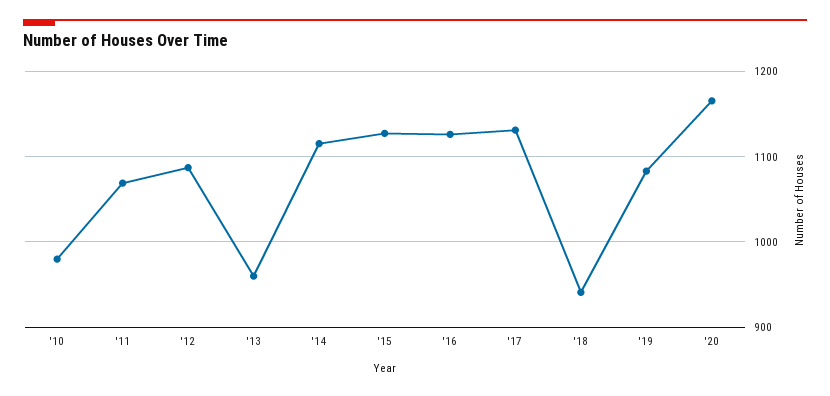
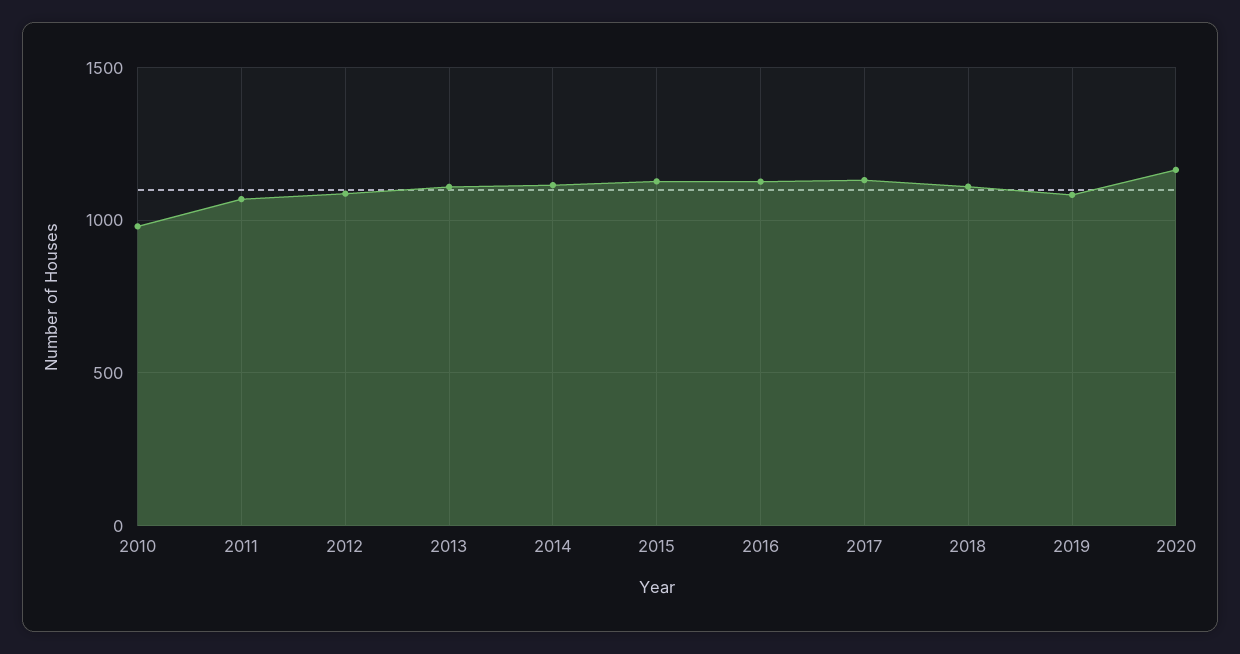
  {
    "'10": 980,
    "'11": 1070,
    "'12": 1090,
-   "'13": 960,
+   "'13": 1100,
    "'14": 1120,
    "'15": 1130,
    "'16": 1130,
    "'17": 1130,
-   "'18": 940,
+   "'18": 1100,
    "'19": 1080,
    "'20": 1170
  }

